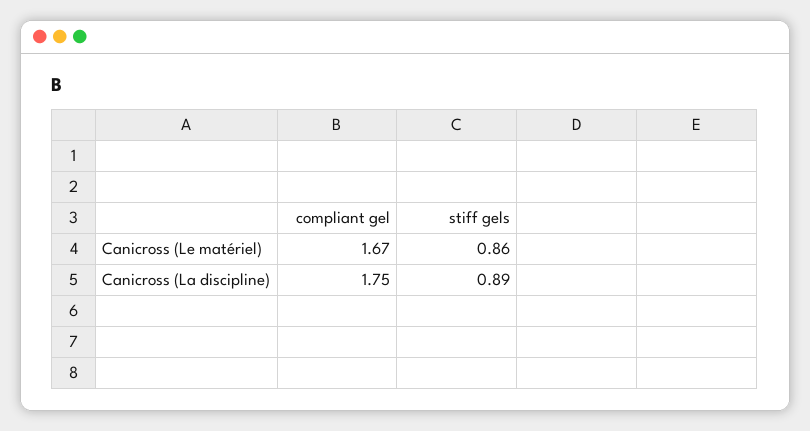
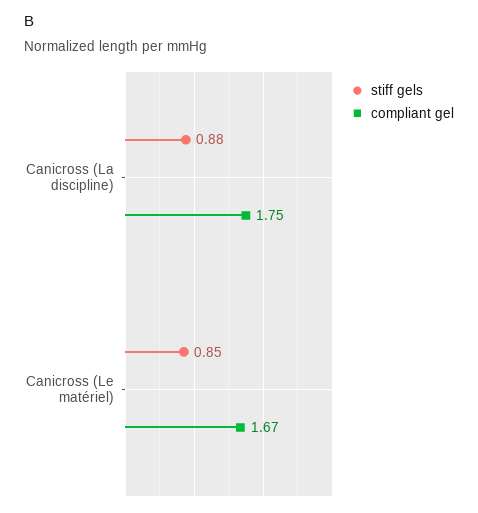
  {
    "compliant gel": {
      "Canicross (Le matériel)": 1.67,
      "Canicross (La discipline)": 1.75
    },
    "stiff gels": {
-     "Canicross (Le matériel)": 0.86,
+     "Canicross (Le matériel)": 0.85,
-     "Canicross (La discipline)": 0.89
+     "Canicross (La discipline)": 0.88
    }
  }

